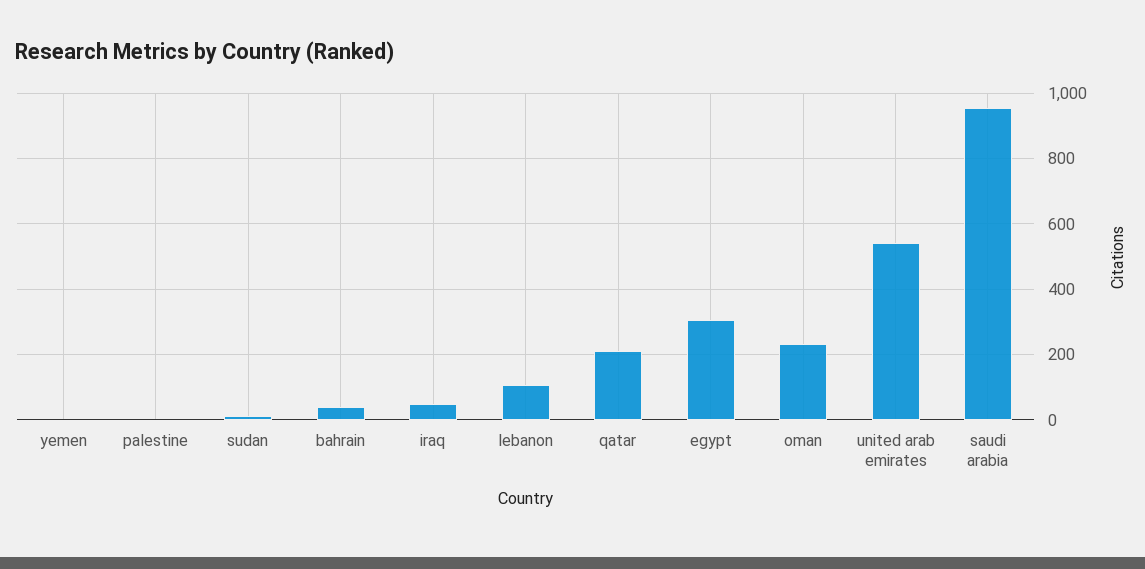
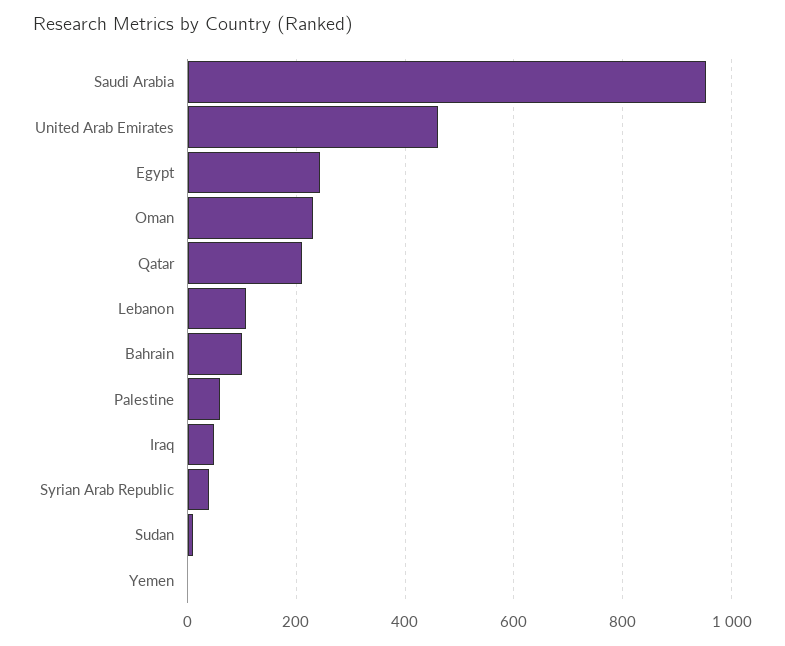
  {
    "yemen": 0,
-   "palestine": 0,
+   "palestine": 60,
    "sudan": 20,
-   "bahrain": 40,
+   "bahrain": 100,
    "iraq": 40,
    "lebanon": 100,
    "qatar": 220,
-   "egypt": 300,
+   "egypt": 240,
    "oman": 240,
-   "united arab emirates": 540,
+   "united arab emirates": 460,
-   "saudi arabia": 960
+   "saudi arabia": 960,
+   "Syrian Arab Republic": 40
  }

